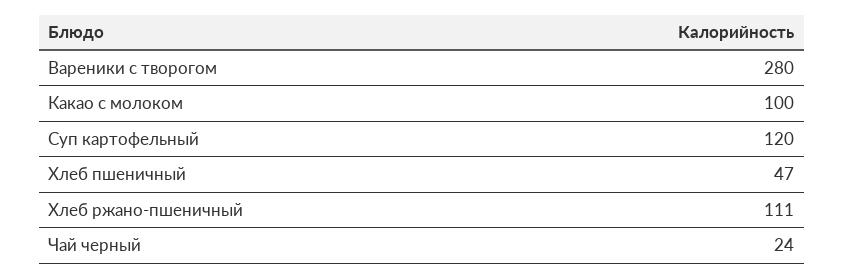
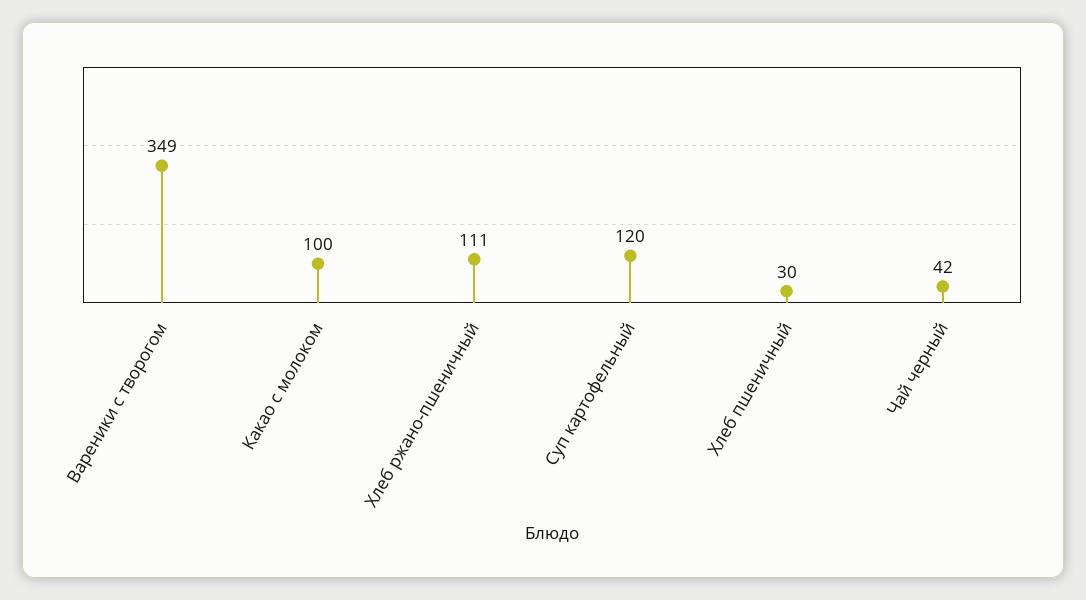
  {
-   "Вареники с творогом": 280,
+   "Вареники с творогом": 349,
    "Какао с молоком": 100,
    "Суп картофельный": 120,
-   "Хлеб пшеничный": 47,
+   "Хлеб пшеничный": 30,
    "Хлеб ржано-пшеничный": 111,
-   "Чай черный": 24
+   "Чай черный": 42
  }

